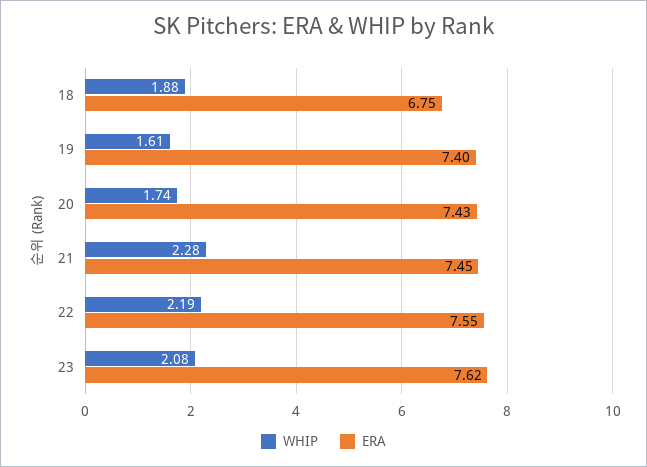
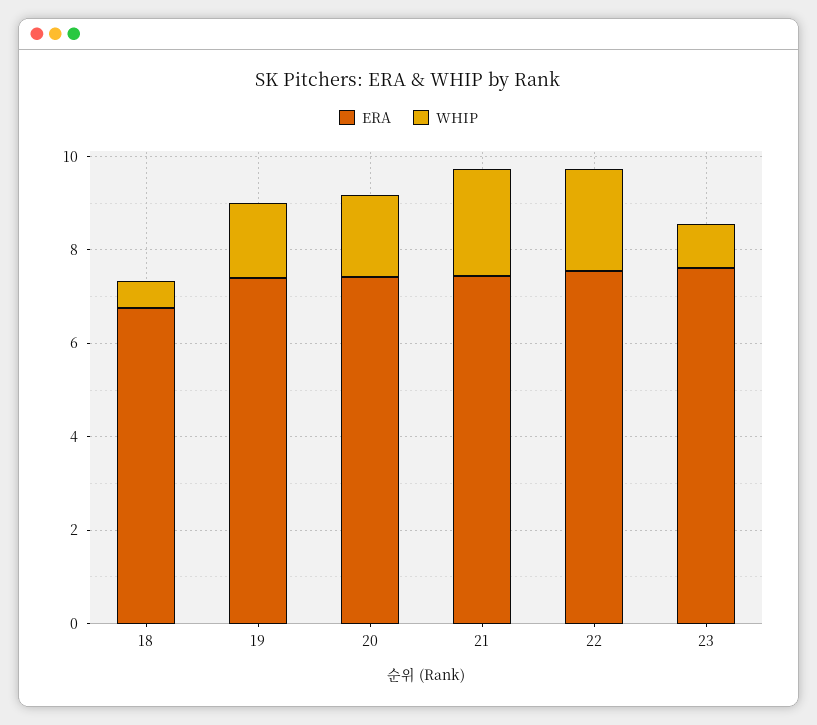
  {
    "WHIP": {
-     "18": 1.88,
+     "18": 0.5,
      "19": 1.61,
      "20": 1.74,
      "21": 2.28,
      "22": 2.19,
-     "23": 2.08
+     "23": 1
    },
    "ERA": {
      "18": 6.75,
      "19": 7.4,
      "20": 7.43,
      "21": 7.45,
      "22": 7.55,
      "23": 7.62
    }
  }

